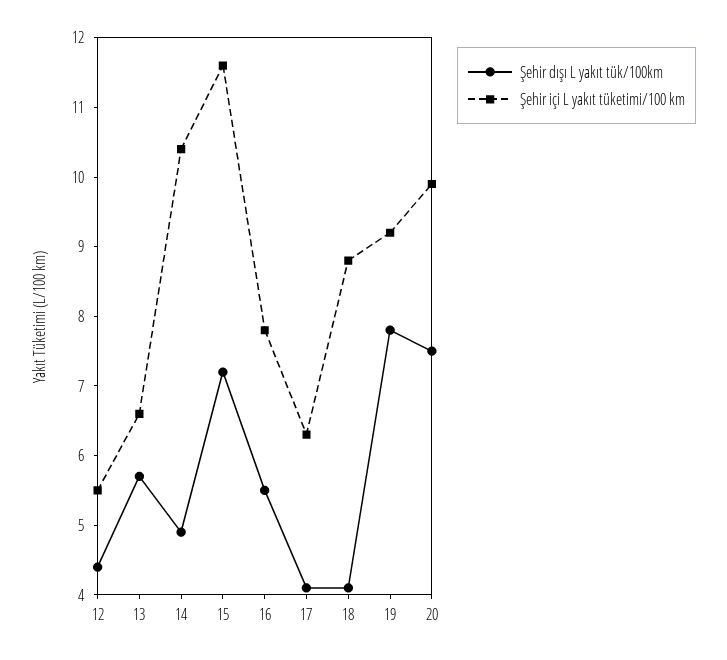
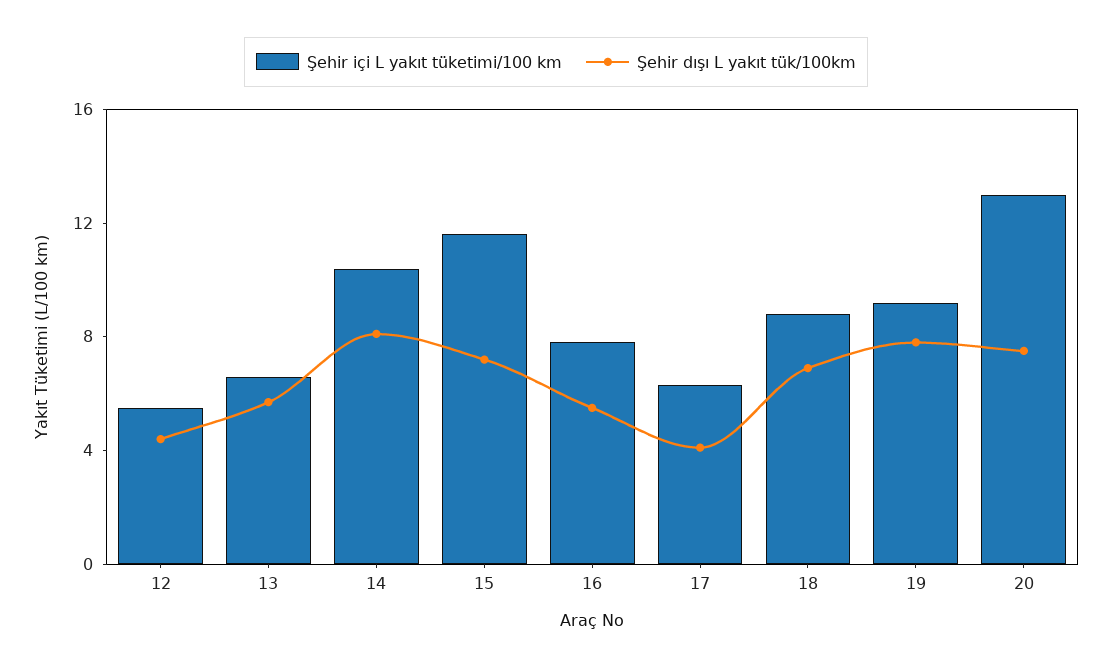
  {
    "Şehir dışı L yakıt tük/100km": {
      "12": 4.5,
      "13": 5.5,
-     "14": 5,
+     "14": 8,
      "15": 7,
      "16": 5.5,
      "17": 4,
-     "18": 4,
+     "18": 7,
      "19": 8,
      "20": 7.5
    },
    "Şehir içi L yakıt tüketimi/100 km": {
      "12": 5.5,
      "13": 6.5,
      "14": 10.5,
      "15": 11.5,
      "16": 8,
      "17": 6.5,
      "18": 9,
      "19": 9,
-     "20": 10
+     "20": 13
    }
  }

